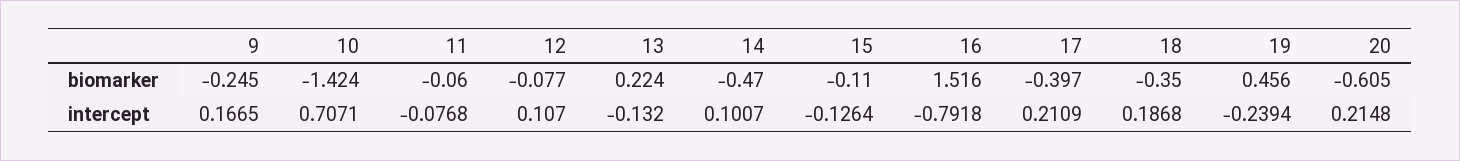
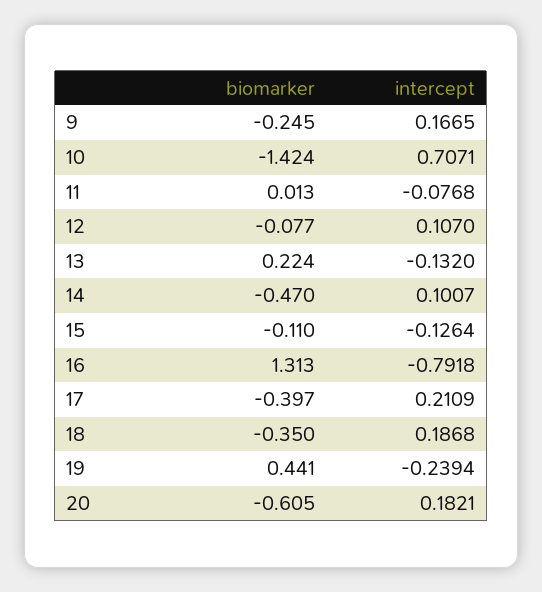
  {
    "9": {
      "biomarker": -0.245,
      "intercept": 0.1665
    },
    "10": {
      "biomarker": -1.424,
      "intercept": 0.7071
    },
    "11": {
-     "biomarker": -0.06,
+     "biomarker": 0.013,
      "intercept": -0.0768
    },
    "12": {
      "biomarker": -0.077,
      "intercept": 0.107
    },
    "13": {
      "biomarker": 0.224,
      "intercept": -0.132
    },
    "14": {
      "biomarker": -0.47,
      "intercept": 0.1007
    },
    "15": {
      "biomarker": -0.11,
      "intercept": -0.1264
    },
    "16": {
-     "biomarker": 1.516,
+     "biomarker": 1.313,
      "intercept": -0.7918
    },
    "17": {
      "biomarker": -0.397,
      "intercept": 0.2109
    },
    "18": {
      "biomarker": -0.35,
      "intercept": 0.1868
    },
    "19": {
-     "biomarker": 0.456,
+     "biomarker": 0.441,
      "intercept": -0.2394
    },
    "20": {
      "biomarker": -0.605,
-     "intercept": 0.2148
+     "intercept": 0.1821
    }
  }

